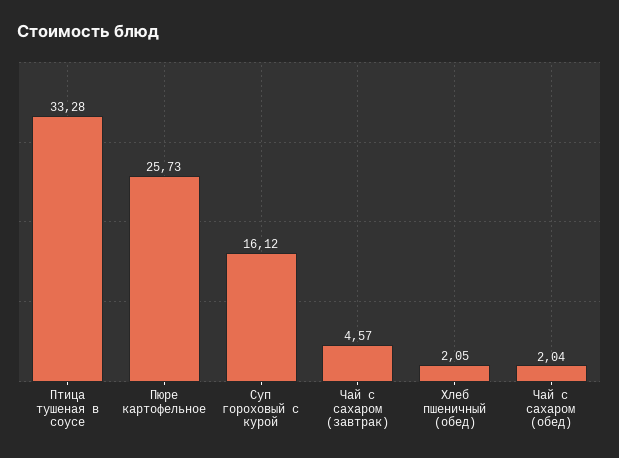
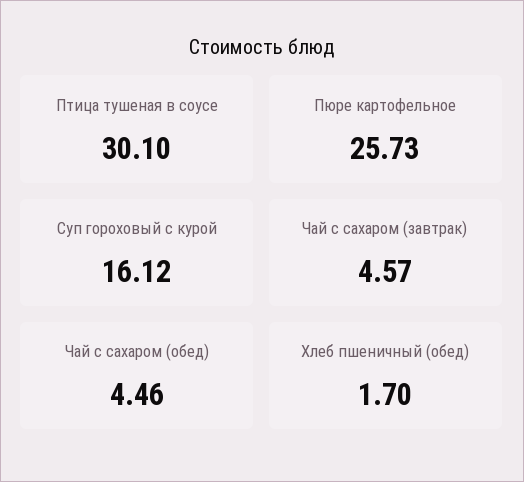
  {
-   "Птица тушеная в соусе": 33.28,
+   "Птица тушеная в соусе": 30.1,
    "Пюре картофельное": 25.73,
    "Суп гороховый с курой": 16.12,
    "Чай с сахаром (завтрак)": 4.57,
-   "Хлеб пшеничный (обед)": 2.05,
+   "Хлеб пшеничный (обед)": 1.7,
-   "Чай с сахаром (обед)": 2.04
+   "Чай с сахаром (обед)": 4.46
  }

